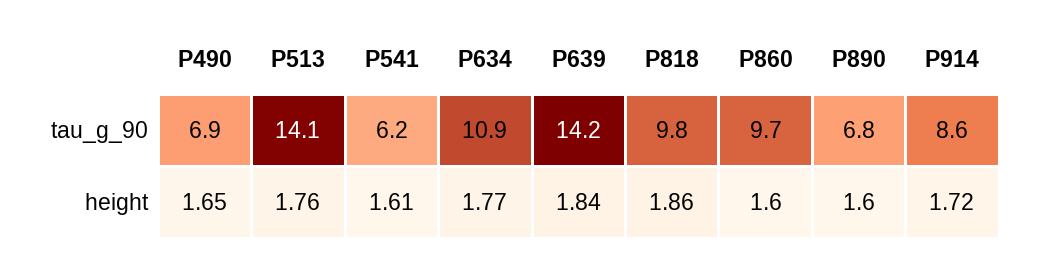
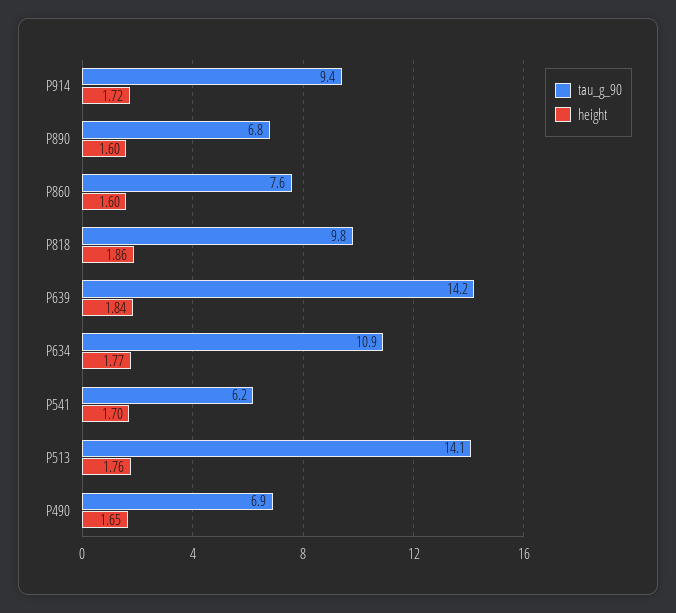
  {
    "tau_g_90": {
      "P490": 6.9,
      "P513": 14.1,
      "P541": 6.2,
      "P634": 10.9,
      "P639": 14.2,
      "P818": 9.8,
-     "P860": 9.7,
+     "P860": 7.6,
      "P890": 6.8,
-     "P914": 8.6
+     "P914": 9.4
    },
    "height": {
      "P490": 1.65,
      "P513": 1.76,
-     "P541": 1.61,
+     "P541": 1.7,
      "P634": 1.77,
      "P639": 1.84,
      "P818": 1.86,
      "P860": 1.6,
      "P890": 1.6,
      "P914": 1.72
    }
  }

